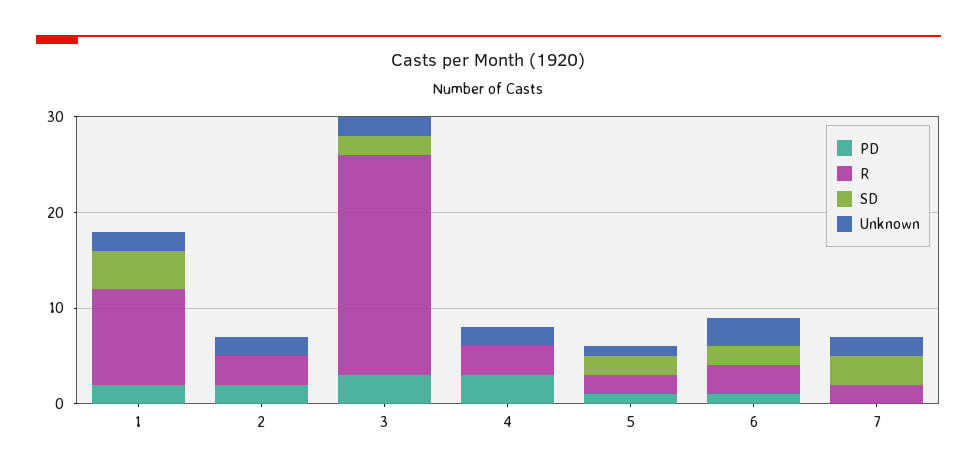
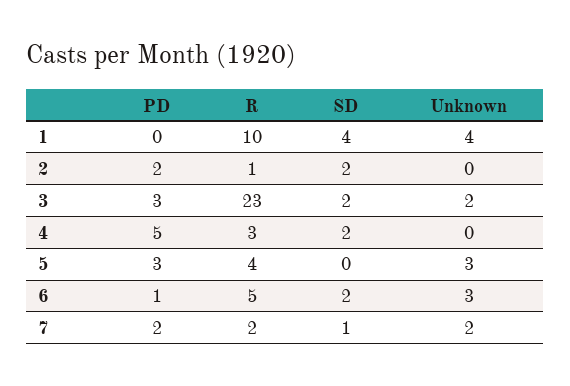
  {
    "PD": {
-     "1": 2,
+     "1": 0,
      "2": 2,
      "3": 3,
-     "4": 3,
+     "4": 5,
-     "5": 1,
+     "5": 3,
      "6": 1,
-     "7": 0
+     "7": 2
    },
    "R": {
      "1": 10,
-     "2": 3,
+     "2": 1,
      "3": 23,
      "4": 3,
-     "5": 2,
+     "5": 4,
-     "6": 3,
+     "6": 5,
      "7": 2
    },
    "SD": {
      "1": 4,
-     "2": 0,
+     "2": 2,
      "3": 2,
-     "4": 0,
+     "4": 2,
-     "5": 2,
+     "5": 0,
      "6": 2,
-     "7": 3
+     "7": 1
    },
    "Unknown": {
-     "1": 2,
+     "1": 4,
-     "2": 2,
+     "2": 0,
      "3": 2,
-     "4": 2,
+     "4": 0,
-     "5": 1,
+     "5": 3,
      "6": 3,
      "7": 2
    }
  }

